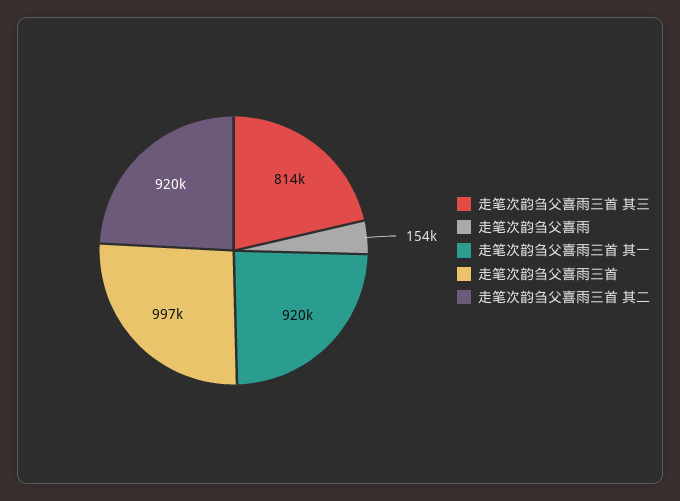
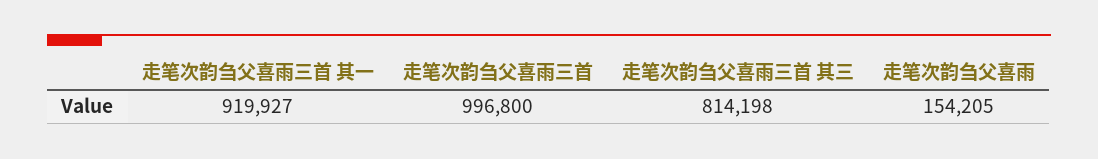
  {
    "走笔次韵刍父喜雨三首 其三": 814198,
    "走笔次韵刍父喜雨": 154205,
    "走笔次韵刍父喜雨三首 其一": 919927,
-   "走笔次韵刍父喜雨三首": 996800,
+   "走笔次韵刍父喜雨三首": 996800
-   "走笔次韵刍父喜雨三首 其二": 920000
  }

